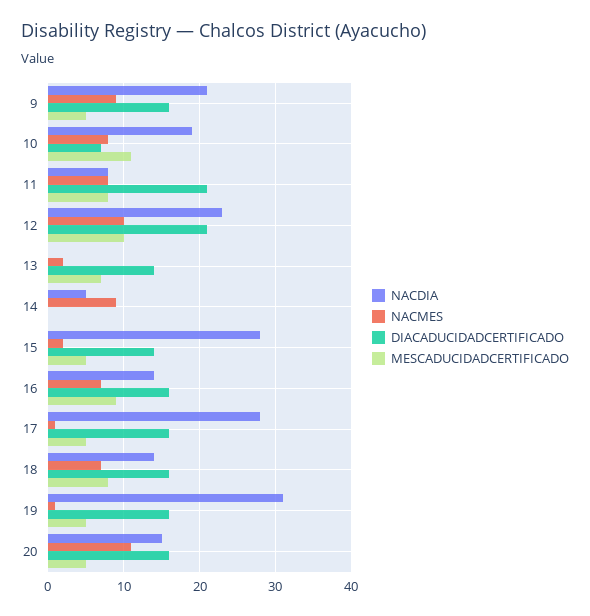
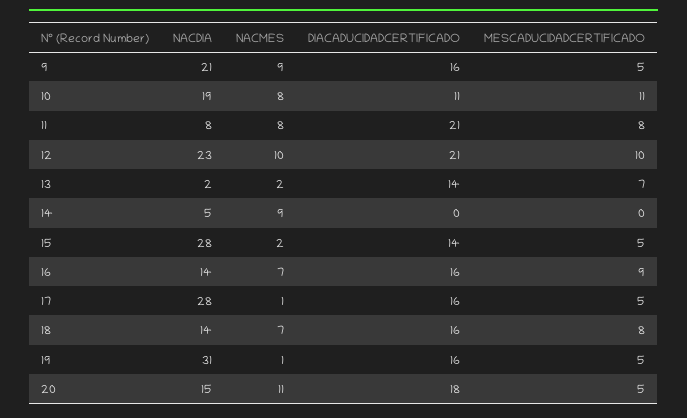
  {
    "NACDIA": {
      "9": 21,
      "10": 19,
      "11": 8,
      "12": 23,
-     "13": 0,
+     "13": 2,
      "14": 5,
      "15": 28,
      "16": 14,
      "17": 28,
      "18": 14,
      "19": 31,
      "20": 15
    },
    "NACMES": {
      "9": 9,
      "10": 8,
      "11": 8,
      "12": 10,
      "13": 2,
      "14": 9,
      "15": 2,
      "16": 7,
      "17": 1,
      "18": 7,
      "19": 1,
      "20": 11
    },
    "DIACADUCIDADCERTIFICADO": {
      "9": 16,
-     "10": 7,
+     "10": 11,
      "11": 21,
      "12": 21,
      "13": 14,
      "14": 0,
      "15": 14,
      "16": 16,
      "17": 16,
      "18": 16,
      "19": 16,
-     "20": 16
+     "20": 18
    },
    "MESCADUCIDADCERTIFICADO": {
      "9": 5,
      "10": 11,
      "11": 8,
      "12": 10,
      "13": 7,
      "14": 0,
      "15": 5,
      "16": 9,
      "17": 5,
      "18": 8,
      "19": 5,
      "20": 5
    }
  }

